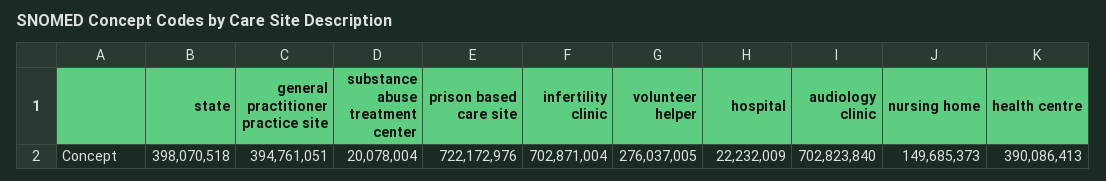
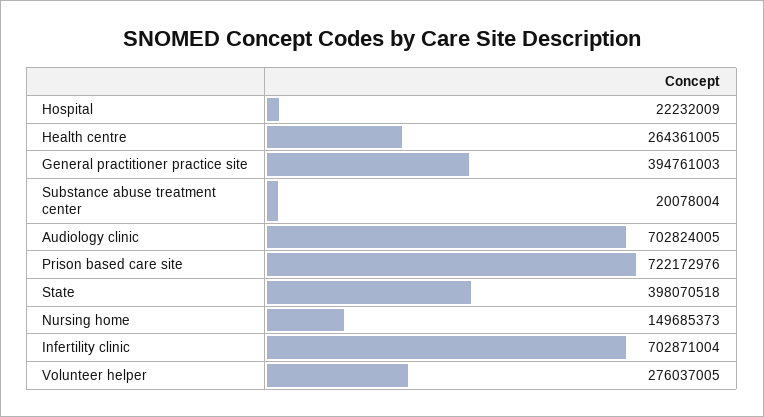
  {
    "state": 398070518,
-   "general practitioner practice site": 394761051,
+   "general practitioner practice site": 394761003,
    "substance abuse treatment center": 20078004,
    "prison based care site": 722172976,
    "infertility clinic": 702871004,
    "volunteer helper": 276037005,
    "hospital": 22232009,
-   "audiology clinic": 702823840,
+   "audiology clinic": 702824005,
    "nursing home": 149685373,
-   "health centre": 390086413
+   "health centre": 264361005
  }

